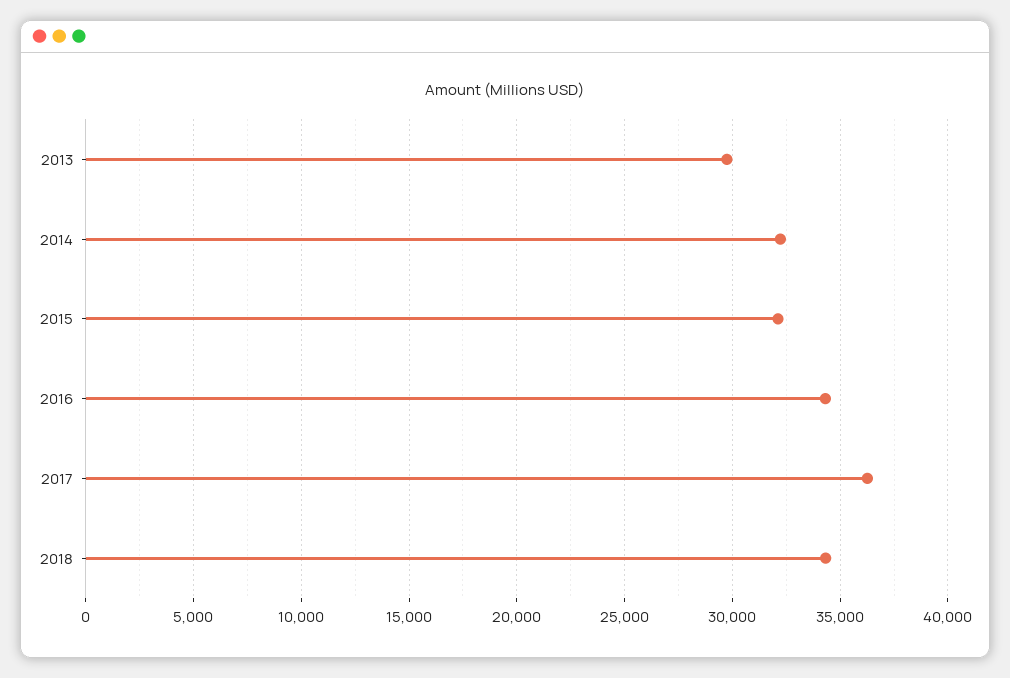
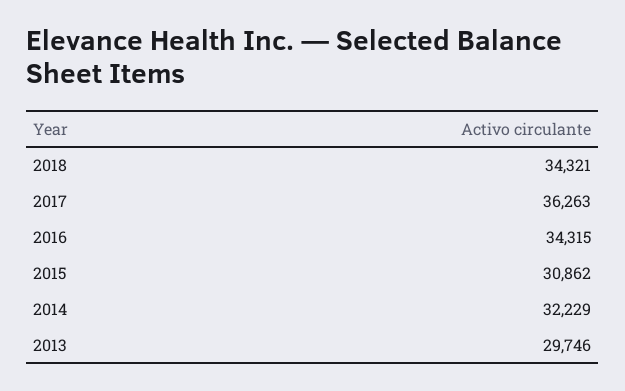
  {
    "2013": 29746,
    "2014": 32229,
-   "2015": 32000,
+   "2015": 30862,
    "2016": 34315,
    "2017": 36263,
    "2018": 34321
  }

